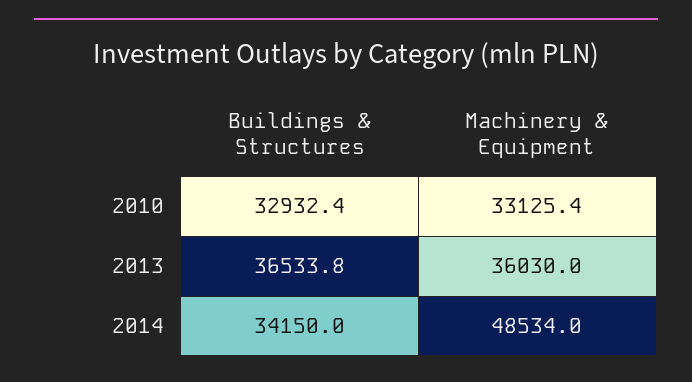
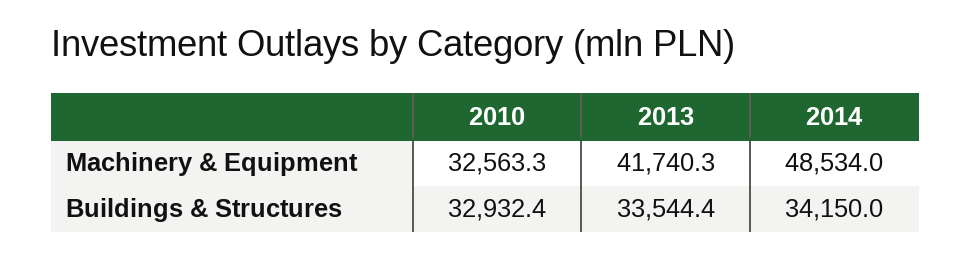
  {
    "Buildings & Structures": {
      "2010": 32932.4,
-     "2013": 36533.8,
+     "2013": 33544.4,
      "2014": 34150
    },
    "Machinery & Equipment": {
-     "2010": 33125.4,
+     "2010": 32563.3,
-     "2013": 36030,
+     "2013": 41740.3,
      "2014": 48534
    }
  }

